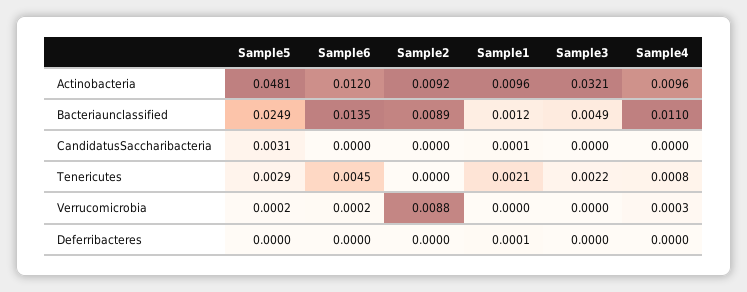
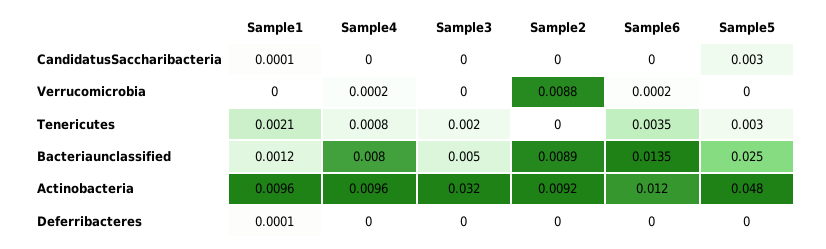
  {
    "Sample5": {
      "Actinobacteria": 0.0481,
      "Bacteriaunclassified": 0.0249,
      "CandidatusSaccharibacteria": 0.0031,
      "Tenericutes": 0.0029,
      "Verrucomicrobia": 0.0002,
      "Deferribacteres": 0
    },
    "Sample6": {
      "Actinobacteria": 0.012,
      "Bacteriaunclassified": 0.0135,
      "CandidatusSaccharibacteria": 0,
-     "Tenericutes": 0.0045,
+     "Tenericutes": 0.0035,
      "Verrucomicrobia": 0.0002,
      "Deferribacteres": 0
    },
    "Sample2": {
      "Actinobacteria": 0.0092,
      "Bacteriaunclassified": 0.0089,
      "CandidatusSaccharibacteria": 0,
      "Tenericutes": 0,
      "Verrucomicrobia": 0.0088,
      "Deferribacteres": 0
    },
    "Sample1": {
      "Actinobacteria": 0.0096,
      "Bacteriaunclassified": 0.0012,
      "CandidatusSaccharibacteria": 0.0001,
      "Tenericutes": 0.0021,
      "Verrucomicrobia": 0,
      "Deferribacteres": 0.0001
    },
    "Sample3": {
      "Actinobacteria": 0.0321,
      "Bacteriaunclassified": 0.0049,
      "CandidatusSaccharibacteria": 0,
      "Tenericutes": 0.0022,
      "Verrucomicrobia": 0,
      "Deferribacteres": 0
    },
    "Sample4": {
      "Actinobacteria": 0.0096,
-     "Bacteriaunclassified": 0.011,
+     "Bacteriaunclassified": 0.008,
      "CandidatusSaccharibacteria": 0,
      "Tenericutes": 0.0008,
-     "Verrucomicrobia": 0.0003,
+     "Verrucomicrobia": 0.0002,
      "Deferribacteres": 0
    }
  }

